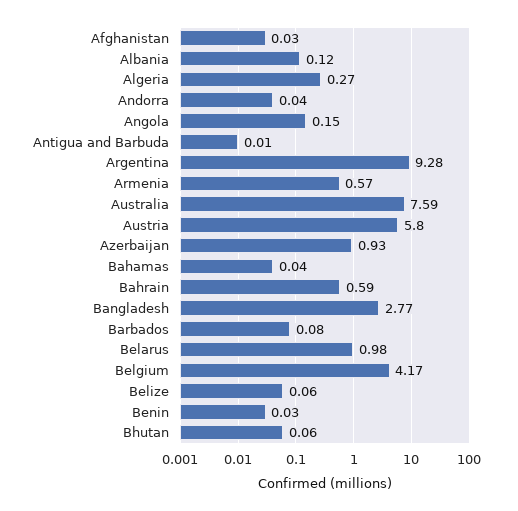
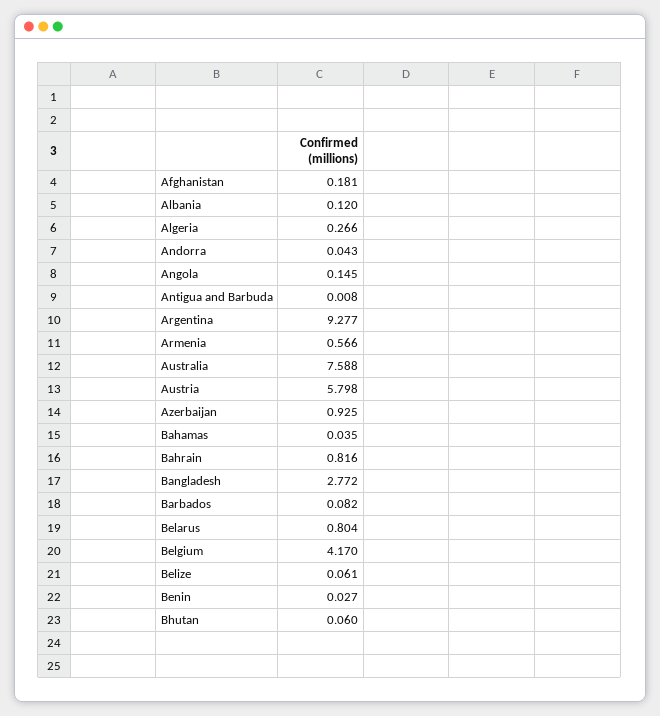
  {
-   "Afghanistan": 0.03,
+   "Afghanistan": 0.181,
    "Albania": 0.12,
    "Algeria": 0.266,
    "Andorra": 0.043,
    "Angola": 0.145,
    "Antigua and Barbuda": 0.008,
    "Argentina": 9.277,
    "Armenia": 0.566,
    "Australia": 7.588,
    "Austria": 5.798,
    "Azerbaijan": 0.925,
    "Bahamas": 0.035,
-   "Bahrain": 0.59,
+   "Bahrain": 0.816,
    "Bangladesh": 2.772,
    "Barbados": 0.082,
-   "Belarus": 0.98,
+   "Belarus": 0.804,
    "Belgium": 4.17,
    "Belize": 0.061,
    "Benin": 0.027,
    "Bhutan": 0.06
  }

